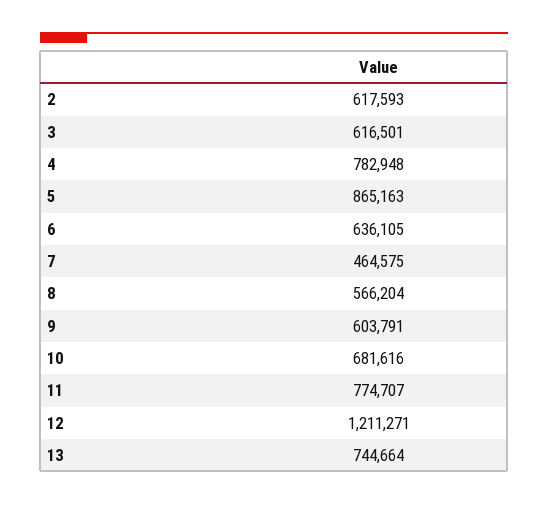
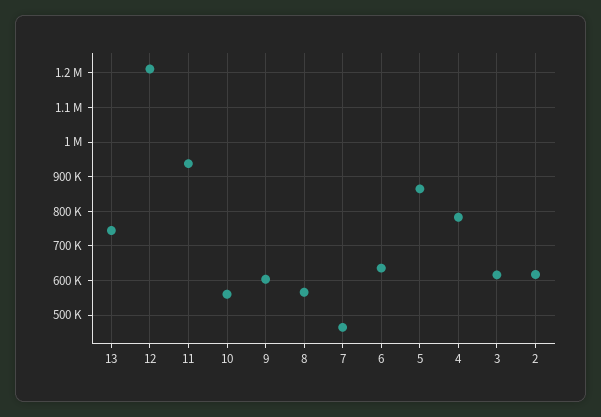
  {
    "2": 617593,
    "3": 616501,
    "4": 782948,
    "5": 865163,
    "6": 636105,
    "7": 464575,
    "8": 566204,
    "9": 603791,
-   "10": 681616,
+   "10": 560000,
-   "11": 774707,
+   "11": 940000,
    "12": 1211271,
    "13": 744664
  }

